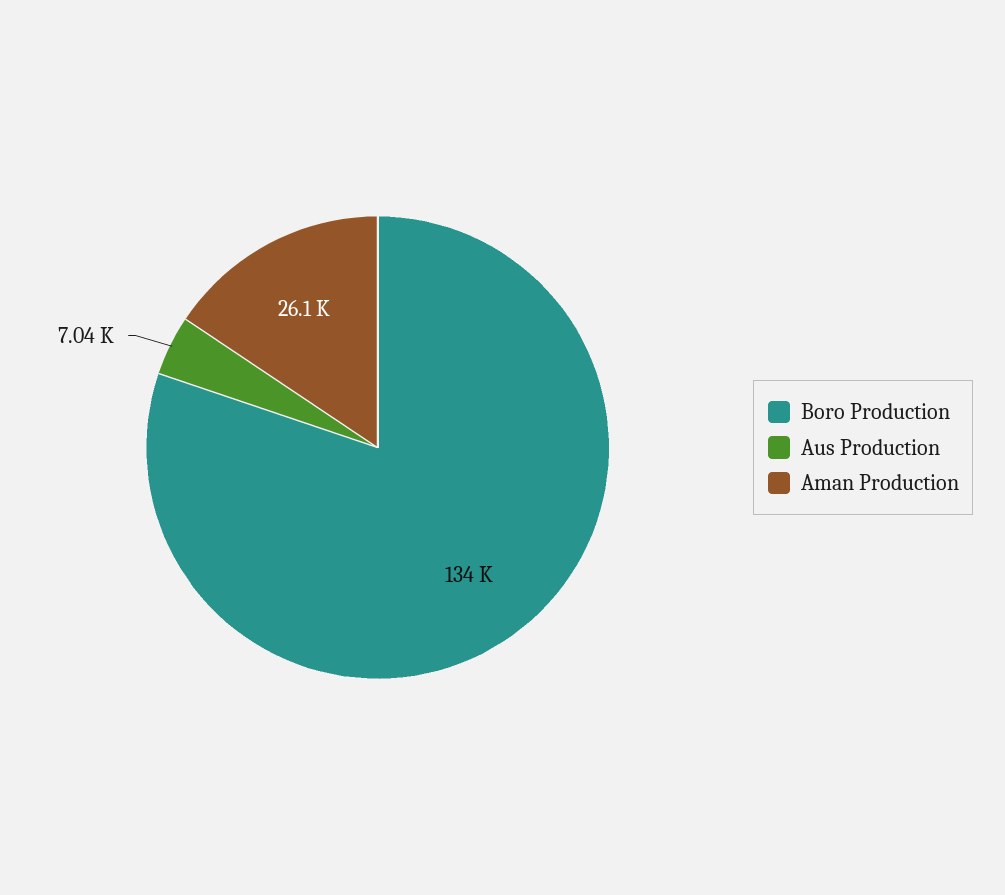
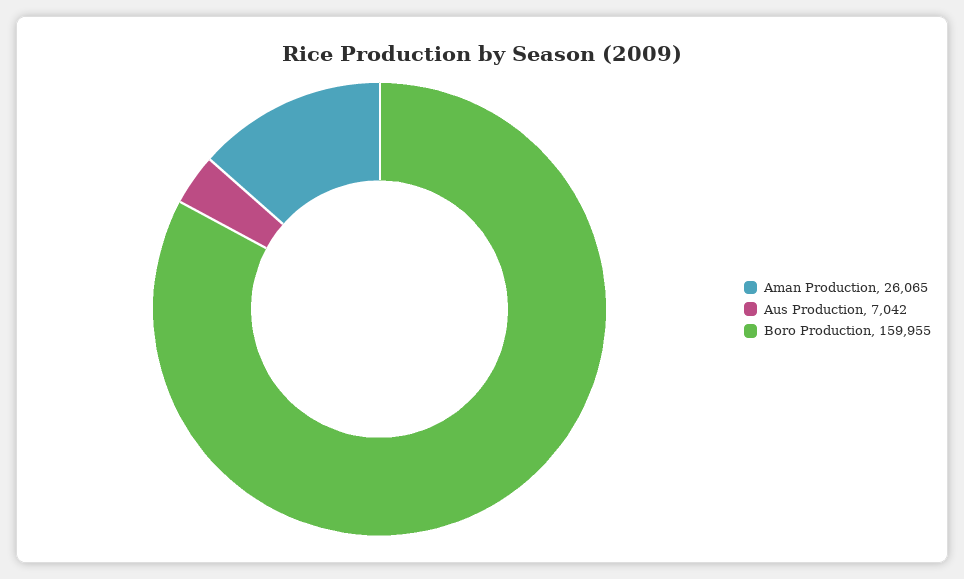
  {
-   "Boro Production": 134000,
+   "Boro Production": 159955,
    "Aus Production": 7042,
    "Aman Production": 26065
  }

